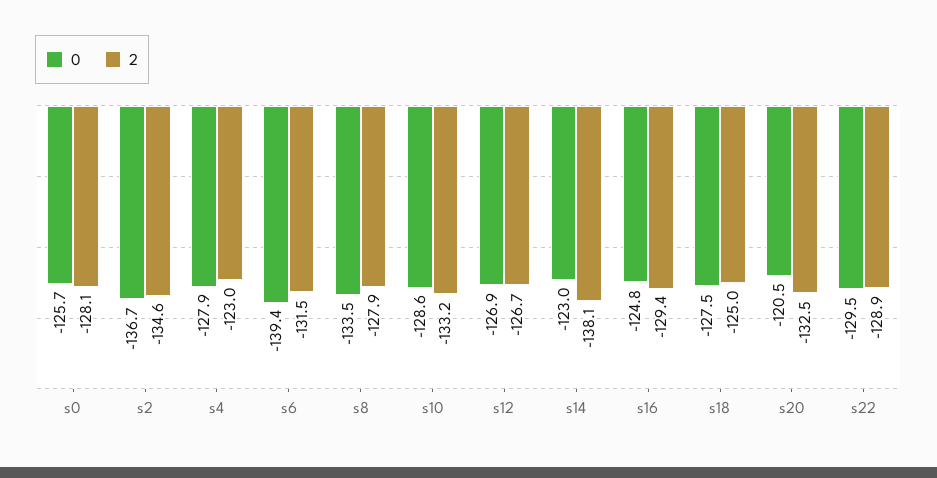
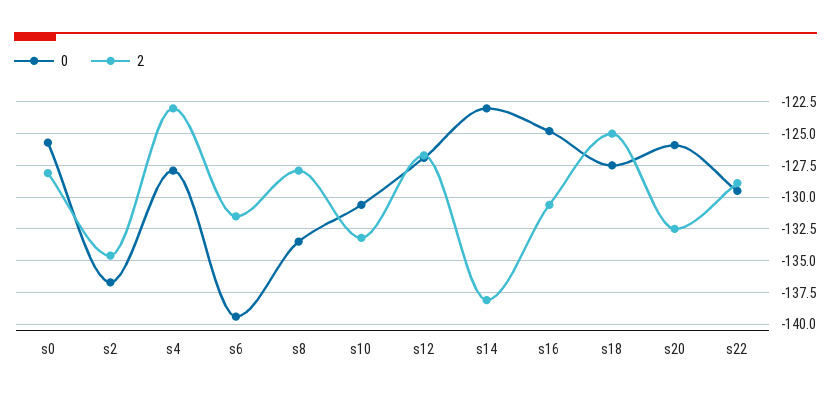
  {
    "0": {
      "s0": -125.7,
      "s2": -136.7,
      "s4": -127.9,
      "s6": -139.4,
      "s8": -133.5,
-     "s10": -128.6,
+     "s10": -130.5,
      "s12": -126.9,
      "s14": -123,
      "s16": -124.8,
      "s18": -127.5,
-     "s20": -120.5,
+     "s20": -126,
      "s22": -129.5
    },
    "2": {
      "s0": -128.1,
      "s2": -134.6,
      "s4": -123,
      "s6": -131.5,
      "s8": -127.9,
      "s10": -133.2,
      "s12": -126.7,
      "s14": -138.1,
-     "s16": -129.4,
+     "s16": -130.5,
      "s18": -125,
      "s20": -132.5,
      "s22": -128.9
    }
  }

